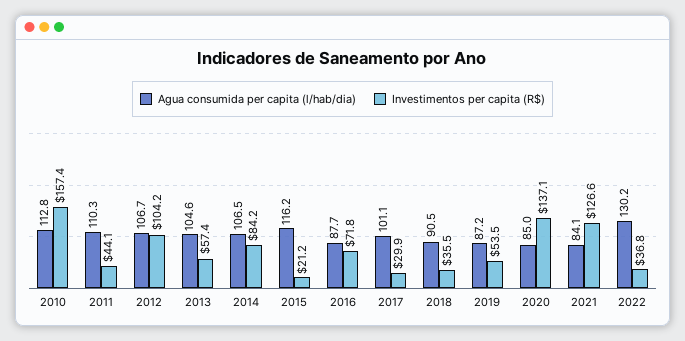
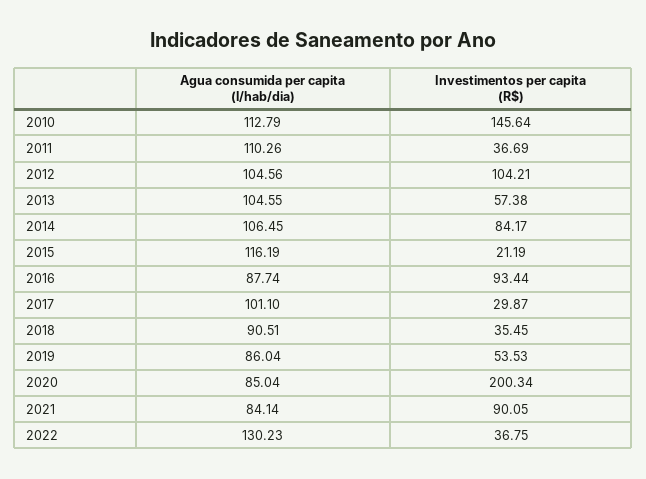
  {
    "Agua consumida per capita (l/hab/dia)": {
      "2010": 112.79,
      "2011": 110.26,
-     "2012": 106.7,
+     "2012": 104.56,
      "2013": 104.55,
      "2014": 106.45,
      "2015": 116.19,
      "2016": 87.74,
      "2017": 101.1,
      "2018": 90.51,
-     "2019": 87.2,
+     "2019": 86.04,
      "2020": 85.04,
      "2021": 84.14,
      "2022": 130.23
    },
    "Investimentos per capita (R$)": {
-     "2010": 157.4,
+     "2010": 145.64,
-     "2011": 44.1,
+     "2011": 36.69,
      "2012": 104.21,
      "2013": 57.38,
      "2014": 84.17,
      "2015": 21.19,
-     "2016": 71.8,
+     "2016": 93.44,
      "2017": 29.87,
      "2018": 35.45,
      "2019": 53.53,
-     "2020": 137.1,
+     "2020": 200.34,
-     "2021": 126.6,
+     "2021": 90.05,
      "2022": 36.75
    }
  }

